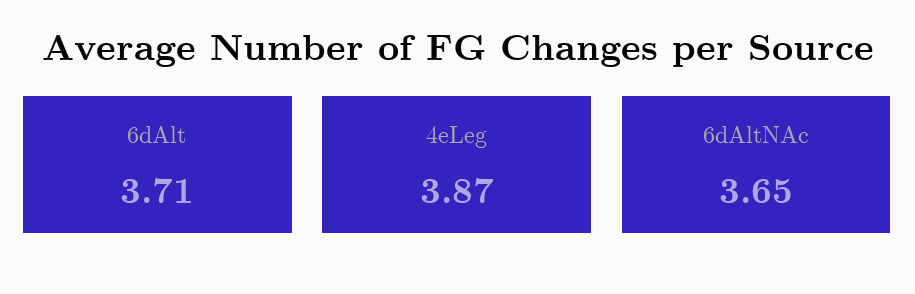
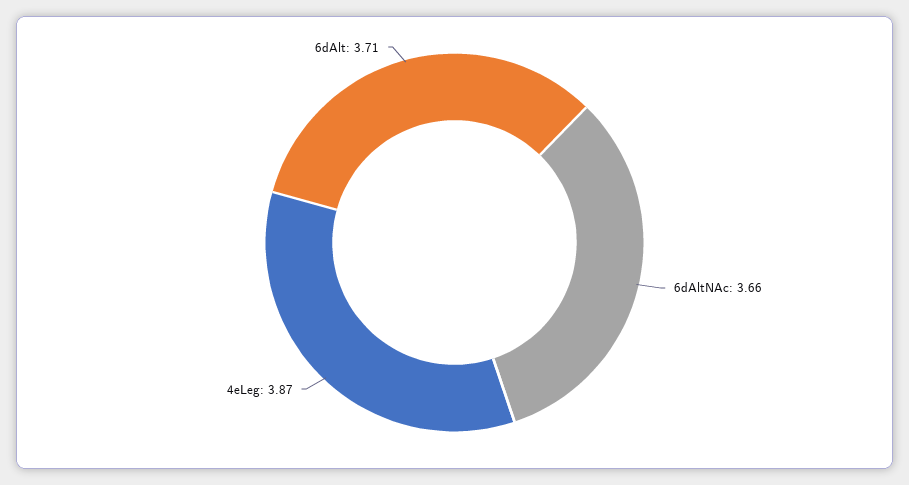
  {
    "6dAlt": 3.71,
    "4eLeg": 3.87,
-   "6dAltNAc": 3.65
+   "6dAltNAc": 3.66
  }

